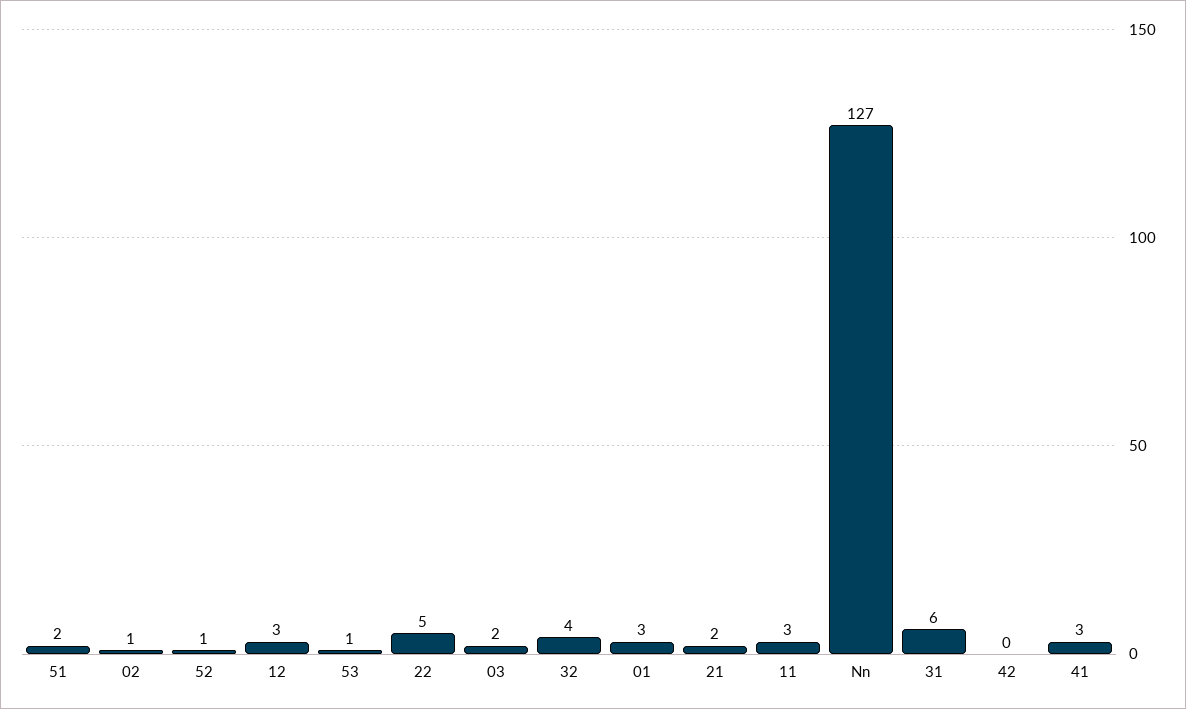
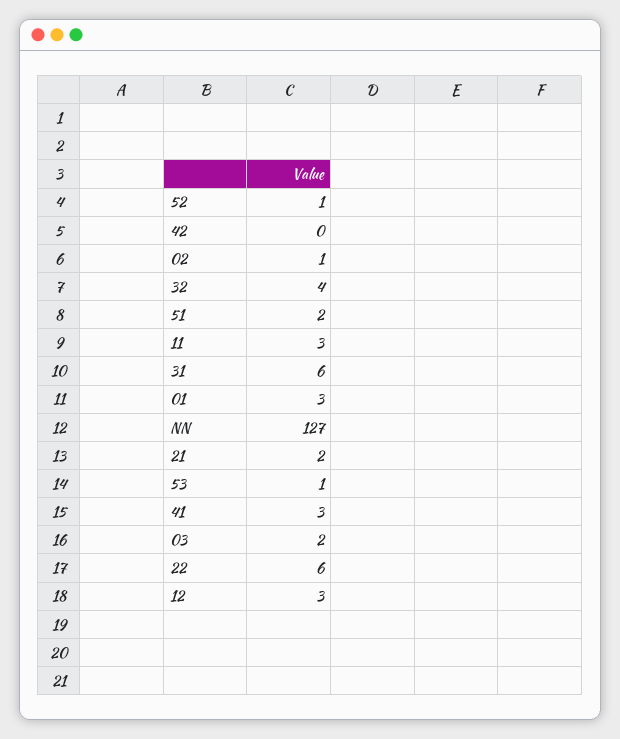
  {
    "51": 2,
    "02": 1,
    "52": 1,
    "12": 3,
    "53": 1,
-   "22": 5,
+   "22": 6,
    "03": 2,
    "32": 4,
    "01": 3,
    "21": 2,
    "11": 3,
    "Nn": 127,
    "31": 6,
    "42": 0,
    "41": 3
  }

